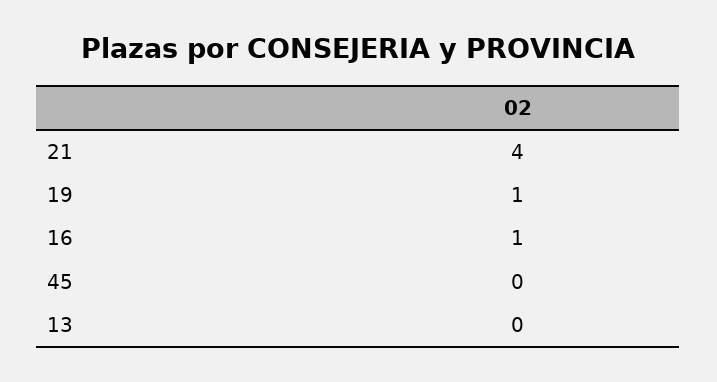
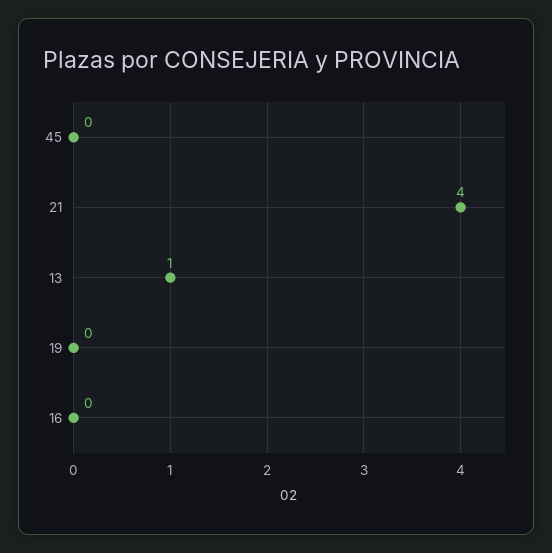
  {
    "21": 4,
-   "19": 1,
+   "19": 0,
-   "16": 1,
+   "16": 0,
    "45": 0,
-   "13": 0
+   "13": 1
  }

